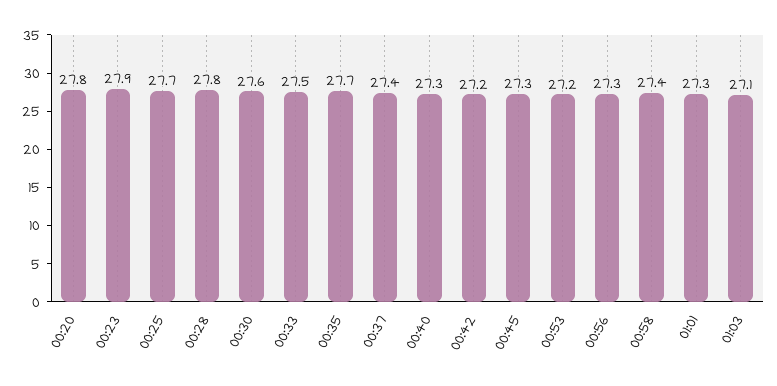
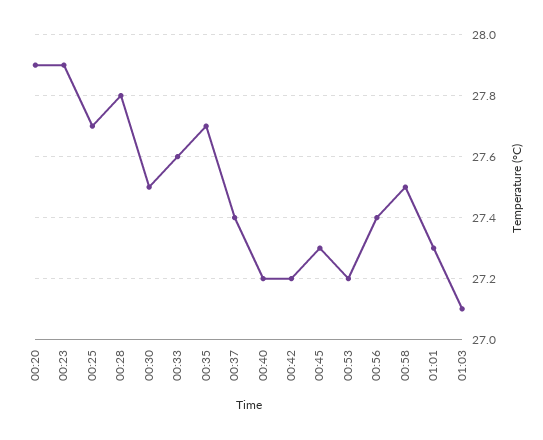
  {
-   "00:20": 27.8,
+   "00:20": 27.9,
    "00:23": 27.9,
    "00:25": 27.7,
    "00:28": 27.8,
-   "00:30": 27.6,
+   "00:30": 27.5,
-   "00:33": 27.5,
+   "00:33": 27.6,
    "00:35": 27.7,
    "00:37": 27.4,
-   "00:40": 27.3,
+   "00:40": 27.2,
    "00:42": 27.2,
    "00:45": 27.3,
    "00:53": 27.2,
-   "00:56": 27.3,
+   "00:56": 27.4,
-   "00:58": 27.4,
+   "00:58": 27.5,
    "01:01": 27.3,
    "01:03": 27.1
  }

